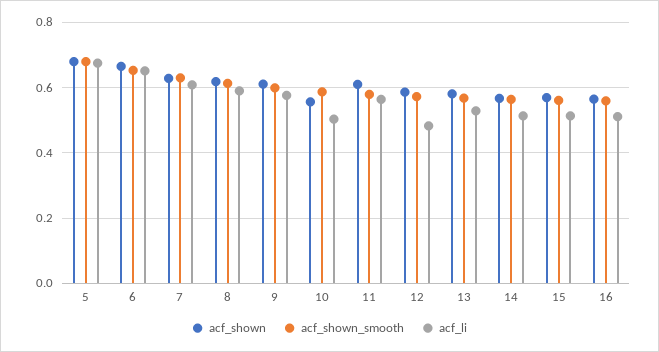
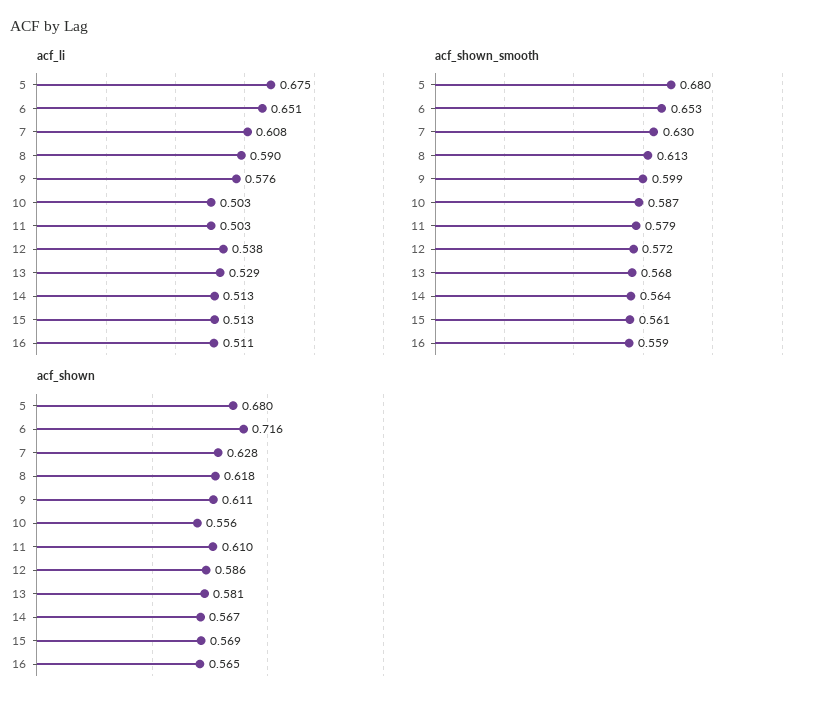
  {
    "acf_shown": {
      "5": 0.68,
-     "6": 0.66,
+     "6": 0.716,
      "7": 0.628,
      "8": 0.618,
      "9": 0.611,
      "10": 0.556,
      "11": 0.61,
      "12": 0.586,
      "13": 0.581,
      "14": 0.567,
      "15": 0.569,
      "16": 0.565
    },
    "acf_shown_smooth": {
      "5": 0.68,
      "6": 0.653,
      "7": 0.63,
      "8": 0.613,
      "9": 0.599,
      "10": 0.587,
      "11": 0.579,
      "12": 0.572,
      "13": 0.568,
      "14": 0.564,
      "15": 0.561,
      "16": 0.559
    },
    "acf_li": {
      "5": 0.675,
      "6": 0.651,
      "7": 0.608,
      "8": 0.59,
      "9": 0.576,
      "10": 0.503,
-     "11": 0.56,
+     "11": 0.503,
-     "12": 0.48,
+     "12": 0.538,
      "13": 0.529,
      "14": 0.513,
      "15": 0.513,
      "16": 0.511
    }
  }

